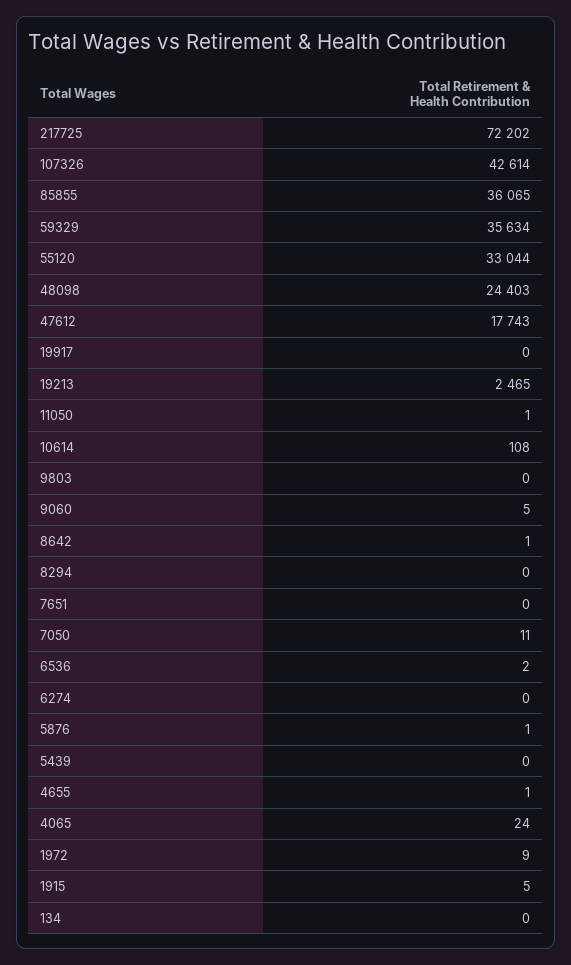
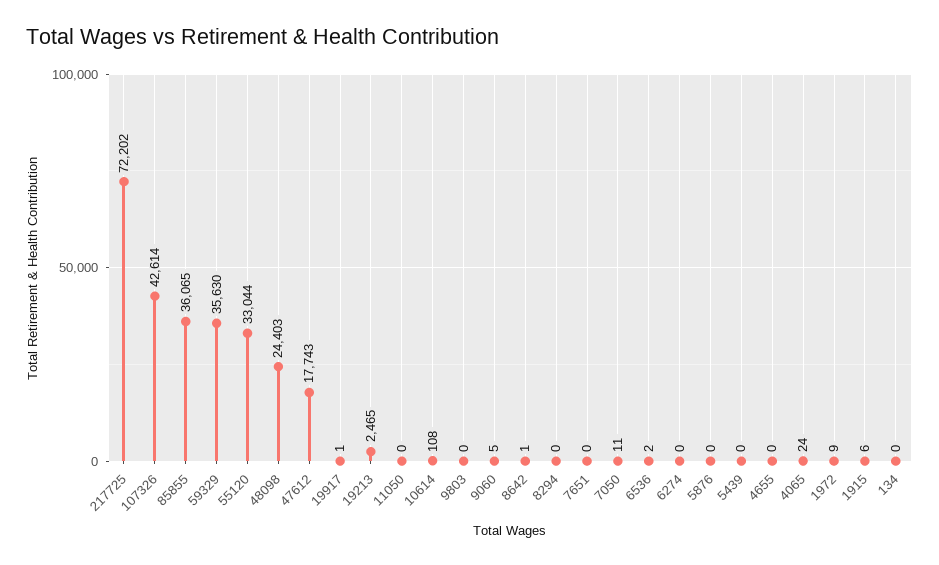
  {
    "217725": 72202,
    "107326": 42614,
    "85855": 36065,
-   "59329": 35634,
+   "59329": 35630,
    "55120": 33044,
    "48098": 24403,
    "47612": 17743,
-   "19917": 0,
+   "19917": 1,
    "19213": 2465,
-   "11050": 1,
+   "11050": 0,
    "10614": 108,
    "9803": 0,
    "9060": 5,
    "8642": 1,
    "8294": 0,
    "7651": 0,
    "7050": 11,
    "6536": 2,
    "6274": 0,
-   "5876": 1,
+   "5876": 0,
    "5439": 0,
-   "4655": 1,
+   "4655": 0,
    "4065": 24,
    "1972": 9,
-   "1915": 5,
+   "1915": 6,
    "134": 0
  }

